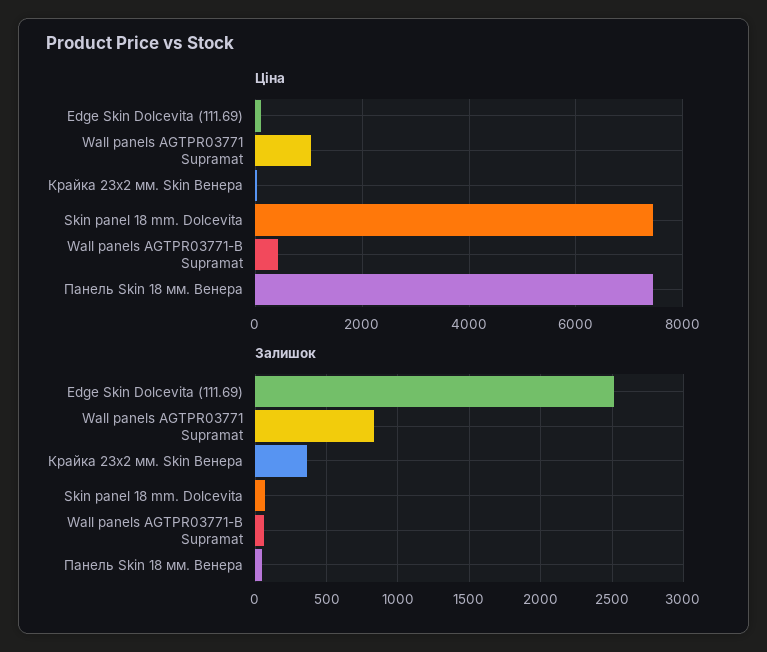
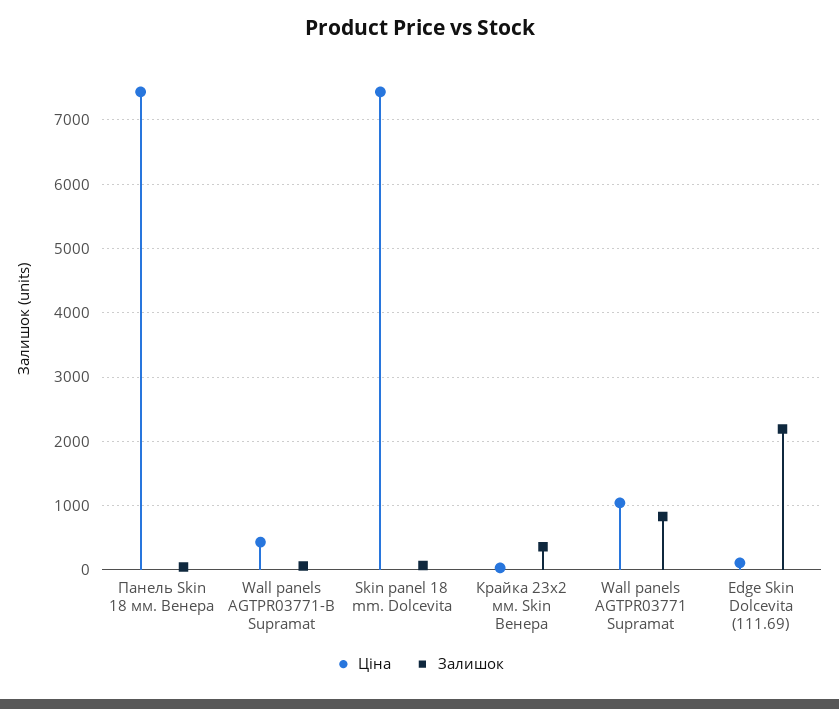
  {
    "Ціна": {
      "Edge Skin Dolcevita (111.69)": 100,
      "Wall panels AGTPR03771 Supramat": 1000,
      "Крайка 23x2 мм. Skin Венера": 0,
      "Skin panel 18 mm. Dolcevita": 7400,
      "Wall panels AGTPR03771-B Supramat": 400,
      "Панель Skin 18 мм. Венера": 7400
    },
    "Залишок": {
-     "Edge Skin Dolcevita (111.69)": 2500,
+     "Edge Skin Dolcevita (111.69)": 2200,
      "Wall panels AGTPR03771 Supramat": 850,
      "Крайка 23x2 мм. Skin Венера": 350,
      "Skin panel 18 mm. Dolcevita": 50,
      "Wall panels AGTPR03771-B Supramat": 50,
      "Панель Skin 18 мм. Венера": 50
    }
  }

